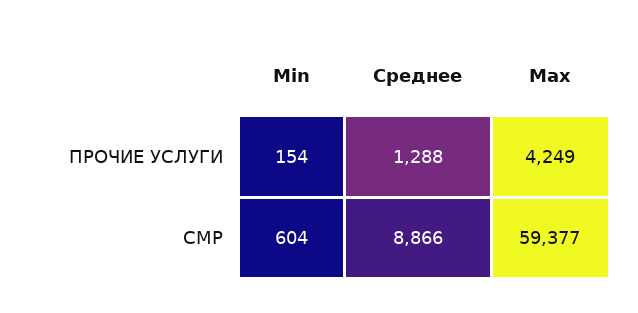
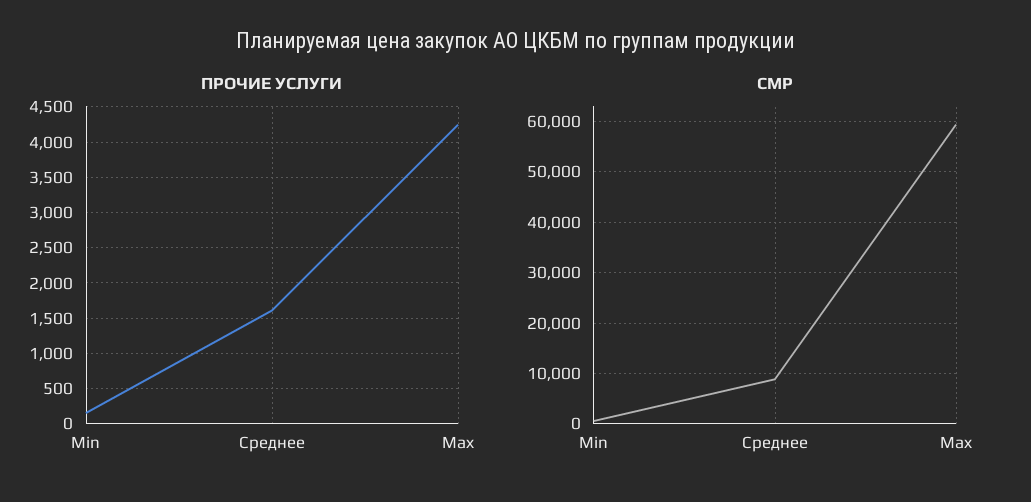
  {
    "ПРОЧИЕ УСЛУГИ": {
      "Min": 154,
-     "Среднее": 1288,
+     "Среднее": 1600,
      "Max": 4249
    },
    "СМР": {
      "Min": 604,
      "Среднее": 8866,
      "Max": 59377
    }
  }

